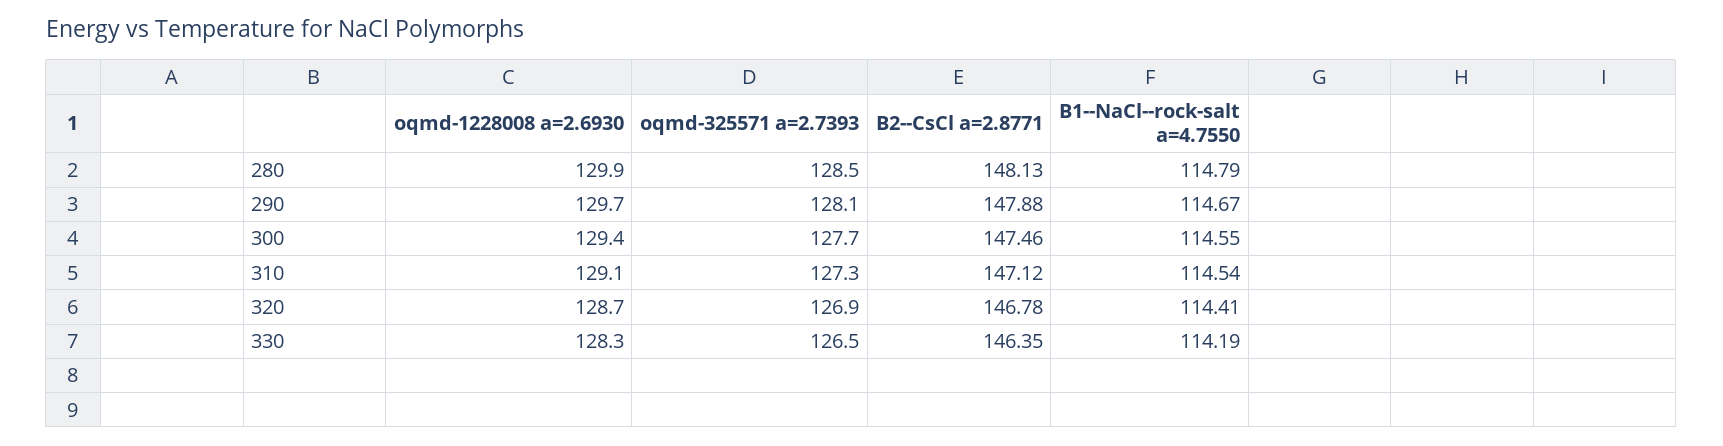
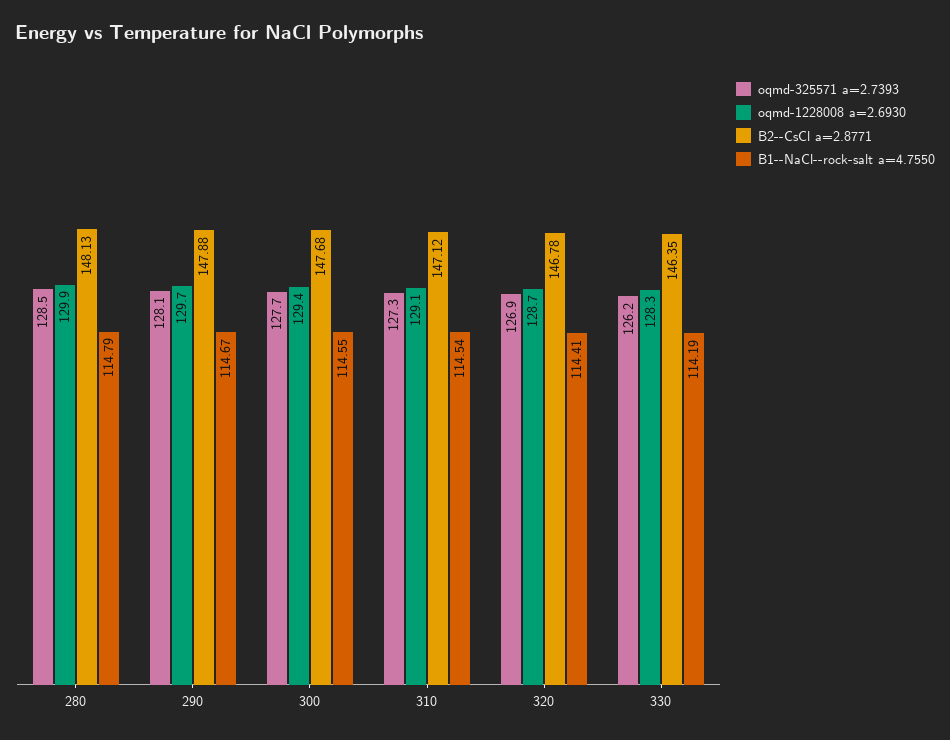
  {
    "oqmd-1228008 a=2.6930": {
      "280": 129.9,
      "290": 129.7,
      "300": 129.4,
      "310": 129.1,
      "320": 128.7,
      "330": 128.3
    },
    "oqmd-325571 a=2.7393": {
      "280": 128.5,
      "290": 128.1,
      "300": 127.7,
      "310": 127.3,
      "320": 126.9,
-     "330": 126.5
+     "330": 126.2
    },
    "B2--CsCl a=2.8771": {
      "280": 148.13,
      "290": 147.88,
-     "300": 147.46,
+     "300": 147.68,
      "310": 147.12,
      "320": 146.78,
      "330": 146.35
    },
    "B1--NaCl--rock-salt a=4.7550": {
      "280": 114.79,
      "290": 114.67,
      "300": 114.55,
      "310": 114.54,
      "320": 114.41,
      "330": 114.19
    }
  }

